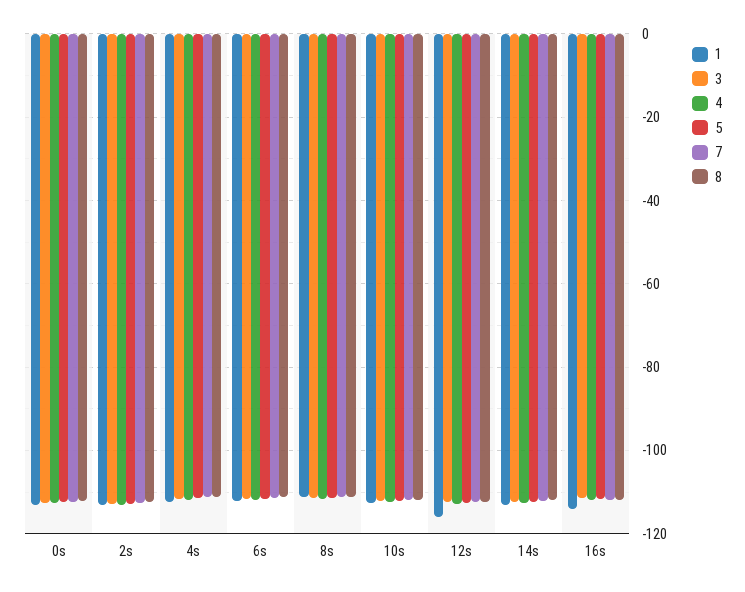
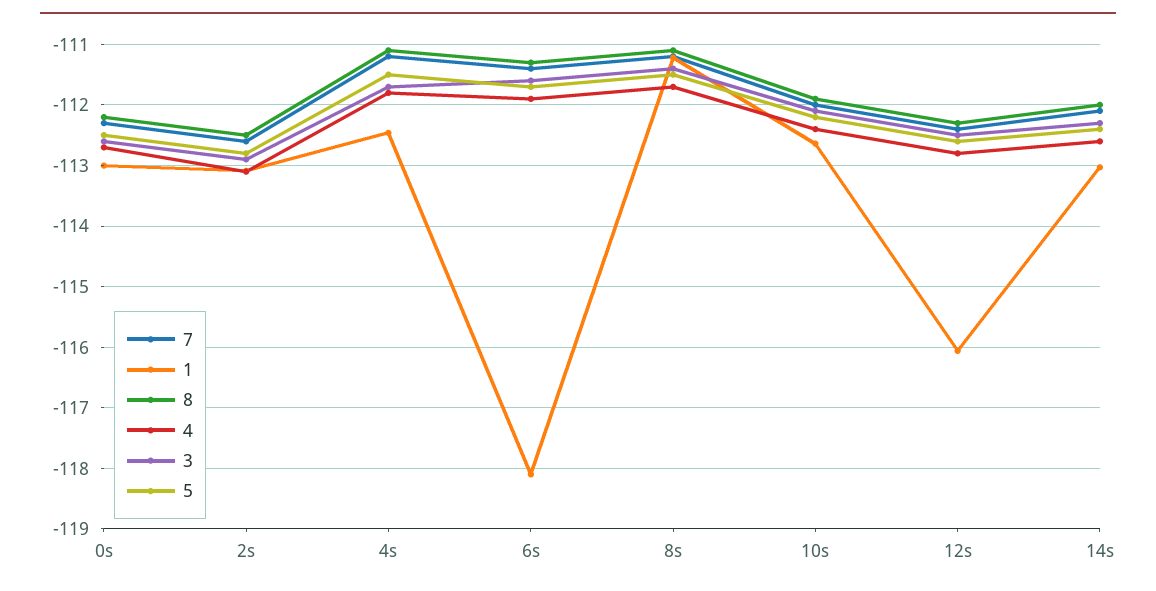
  {
    "1": {
      "0s": -113,
      "2s": -113.1,
      "4s": -112.5,
-     "6s": -112,
+     "6s": -118.1,
      "8s": -111.2,
      "10s": -112.6,
      "12s": -116.1,
-     "14s": -113,
+     "14s": -113
-     "16s": -114
    },
    "3": {
      "0s": -112.6,
      "2s": -112.9,
      "4s": -111.7,
      "6s": -111.6,
      "8s": -111.4,
      "10s": -112.1,
      "12s": -112.5,
-     "14s": -112.3,
+     "14s": -112.3
-     "16s": -112
    },
    "4": {
      "0s": -112.7,
      "2s": -113.1,
      "4s": -111.8,
      "6s": -111.9,
      "8s": -111.7,
      "10s": -112.4,
      "12s": -112.8,
-     "14s": -112.6,
+     "14s": -112.6
-     "16s": -112
    },
    "5": {
      "0s": -112.5,
      "2s": -112.8,
      "4s": -111.5,
      "6s": -111.7,
      "8s": -111.5,
      "10s": -112.2,
      "12s": -112.6,
-     "14s": -112.4,
+     "14s": -112.4
-     "16s": -112
    },
    "7": {
      "0s": -112.3,
      "2s": -112.6,
      "4s": -111.2,
      "6s": -111.4,
      "8s": -111.2,
      "10s": -112,
      "12s": -112.4,
-     "14s": -112.1,
+     "14s": -112.1
-     "16s": -112
    },
    "8": {
      "0s": -112.2,
      "2s": -112.5,
      "4s": -111.1,
      "6s": -111.3,
      "8s": -111.1,
      "10s": -111.9,
      "12s": -112.3,
-     "14s": -112,
+     "14s": -112
-     "16s": -112
    }
  }

